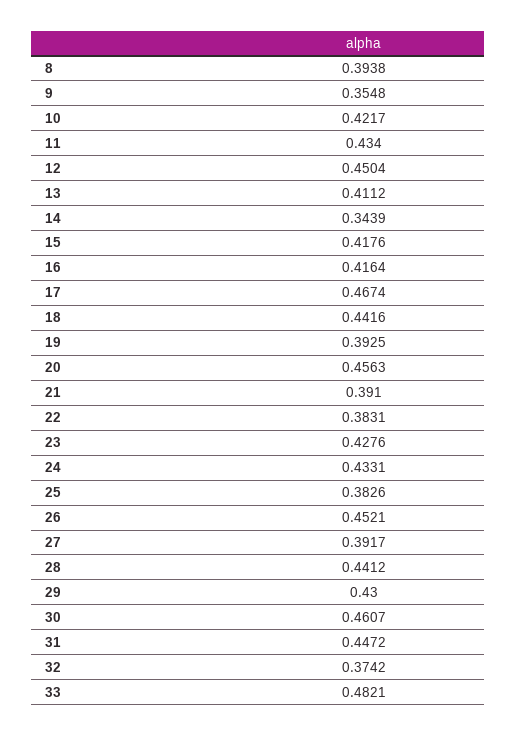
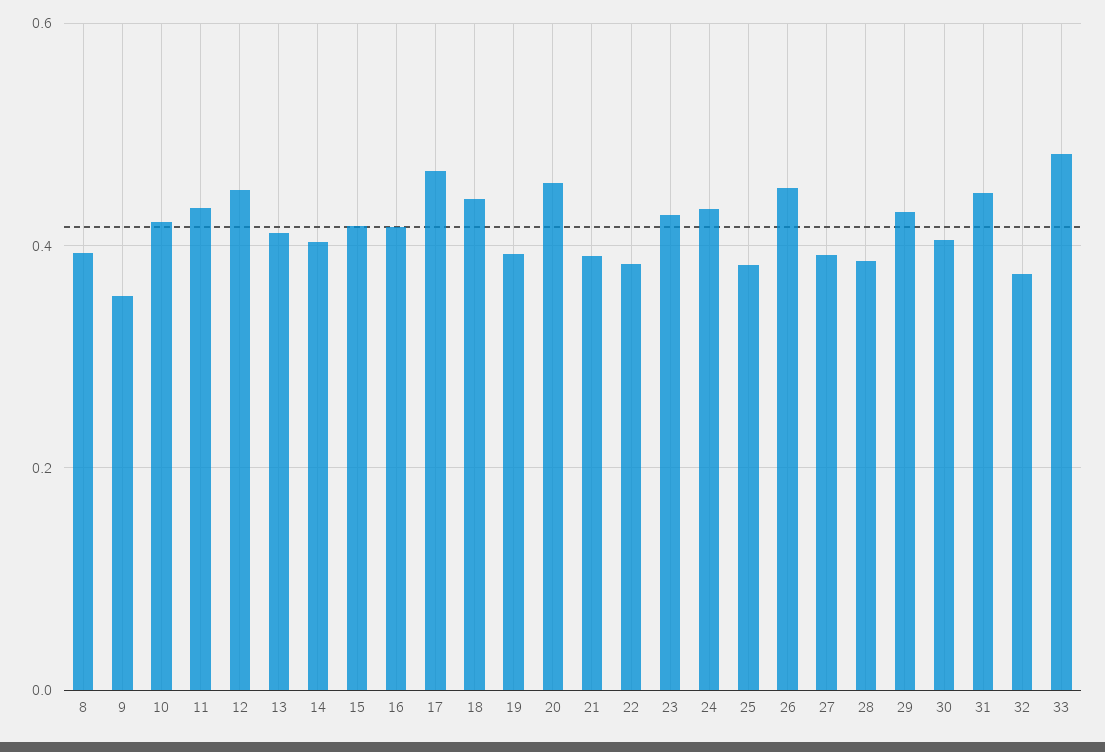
  {
    "8": 0.3938,
    "9": 0.3548,
    "10": 0.4217,
    "11": 0.434,
    "12": 0.4504,
    "13": 0.4112,
-   "14": 0.3439,
+   "14": 0.4,
    "15": 0.4176,
    "16": 0.4164,
    "17": 0.4674,
    "18": 0.4416,
    "19": 0.3925,
    "20": 0.4563,
    "21": 0.391,
    "22": 0.3831,
    "23": 0.4276,
    "24": 0.4331,
    "25": 0.3826,
    "26": 0.4521,
    "27": 0.3917,
-   "28": 0.4412,
+   "28": 0.38,
    "29": 0.43,
-   "30": 0.4607,
+   "30": 0.4,
    "31": 0.4472,
    "32": 0.3742,
    "33": 0.4821
  }

